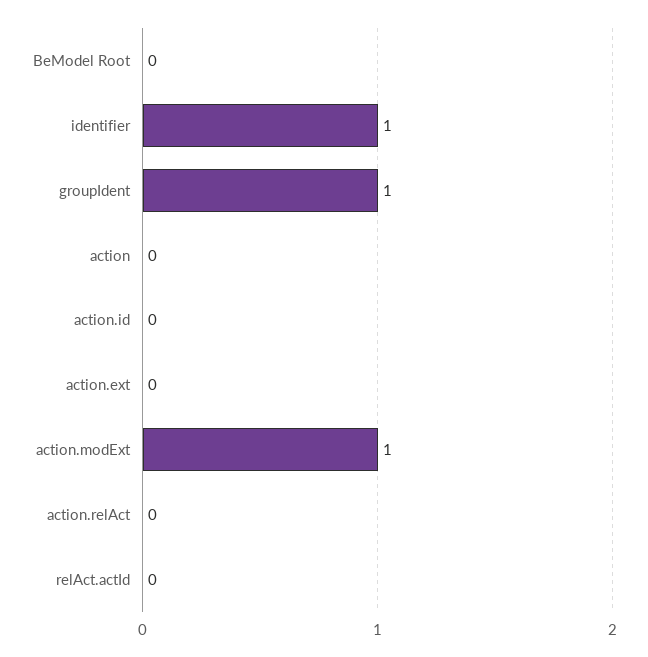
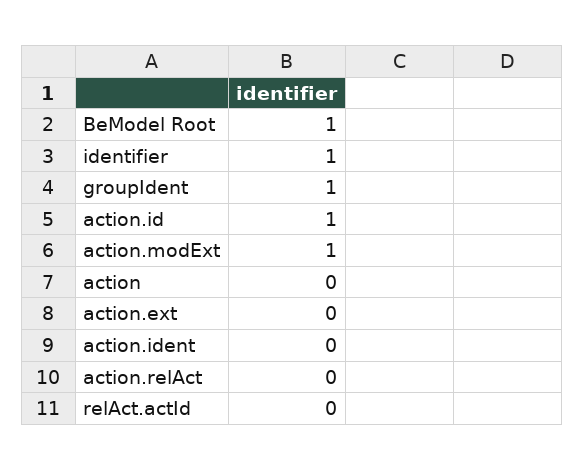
  {
-   "BeModel Root": 0,
+   "BeModel Root": 1,
    "identifier": 1,
    "groupIdent": 1,
    "action": 0,
-   "action.id": 0,
+   "action.id": 1,
    "action.ext": 0,
    "action.modExt": 1,
    "action.relAct": 0,
-   "relAct.actId": 0
+   "relAct.actId": 0,
+   "action.ident": 0
  }

